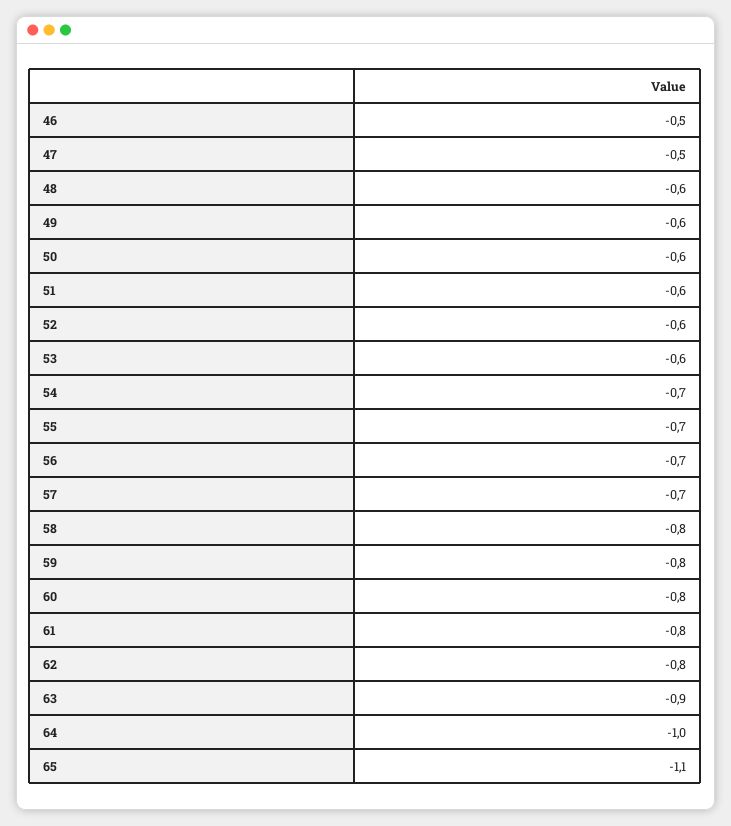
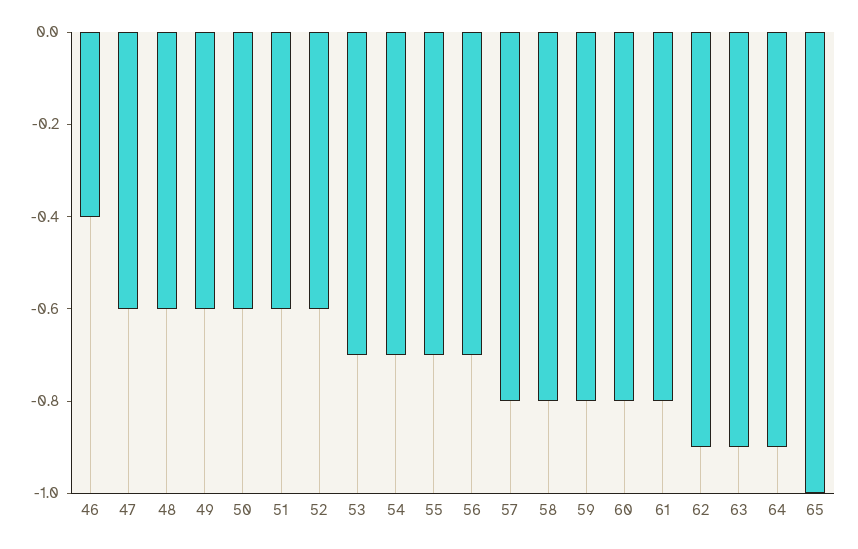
  {
-   "46": -0.5,
+   "46": -0.4,
-   "47": -0.5,
+   "47": -0.6,
    "48": -0.6,
    "49": -0.6,
    "50": -0.6,
    "51": -0.6,
    "52": -0.6,
-   "53": -0.6,
+   "53": -0.7,
    "54": -0.7,
    "55": -0.7,
    "56": -0.7,
-   "57": -0.7,
+   "57": -0.8,
    "58": -0.8,
    "59": -0.8,
    "60": -0.8,
    "61": -0.8,
-   "62": -0.8,
+   "62": -0.9,
    "63": -0.9,
-   "64": -1,
+   "64": -0.9,
-   "65": -1.1
+   "65": -1
  }

